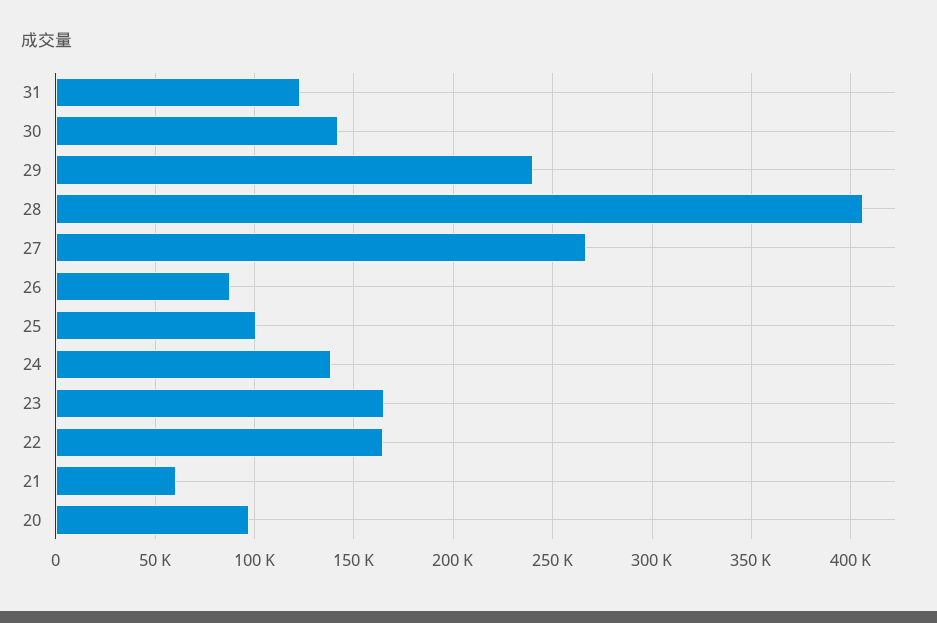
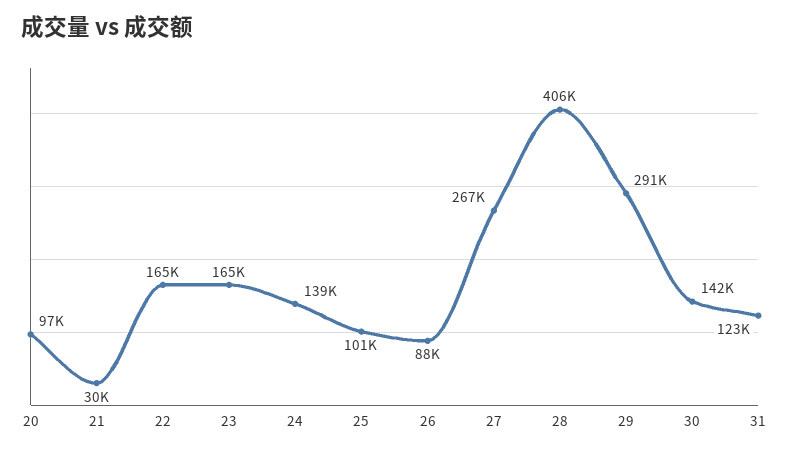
  {
    "31": 123000,
    "30": 142000,
-   "29": 240000,
+   "29": 291000,
    "28": 406000,
    "27": 267000,
    "26": 88000,
    "25": 101000,
    "24": 139000,
    "23": 165000,
    "22": 165000,
-   "21": 60000,
+   "21": 30000,
    "20": 97000
  }

